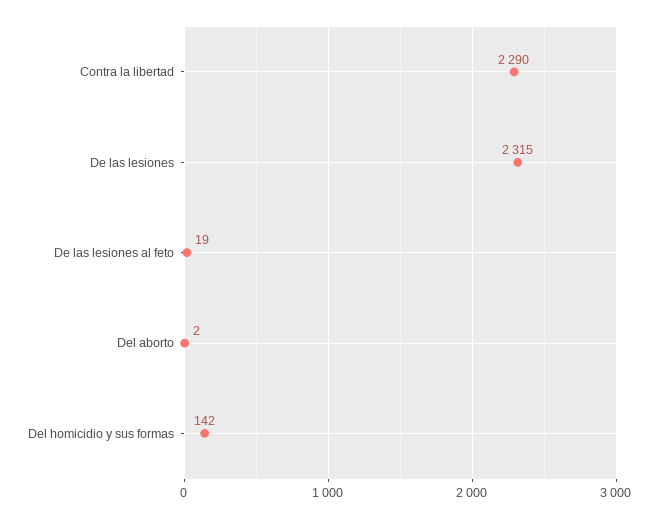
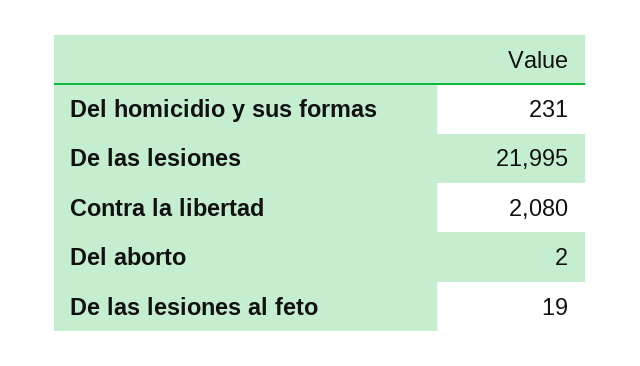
  {
-   "Contra la libertad": 2290,
+   "Contra la libertad": 2080,
-   "De las lesiones": 2315,
+   "De las lesiones": 21995,
    "De las lesiones al feto": 19,
    "Del aborto": 2,
-   "Del homicidio y sus formas": 142
+   "Del homicidio y sus formas": 231
  }

